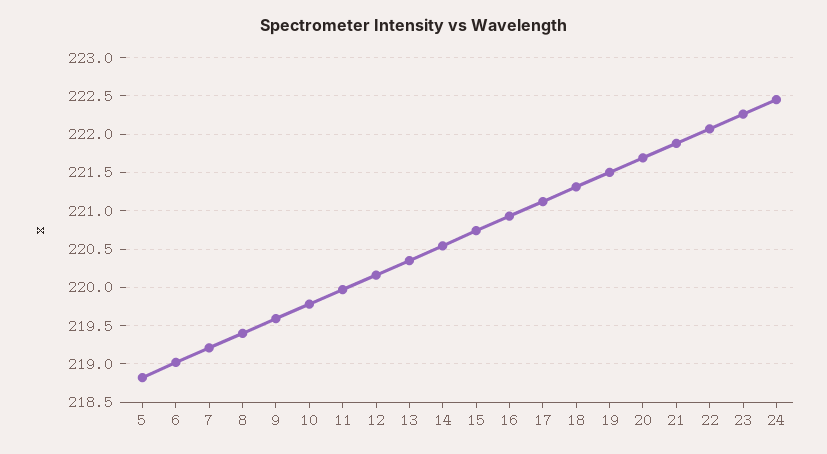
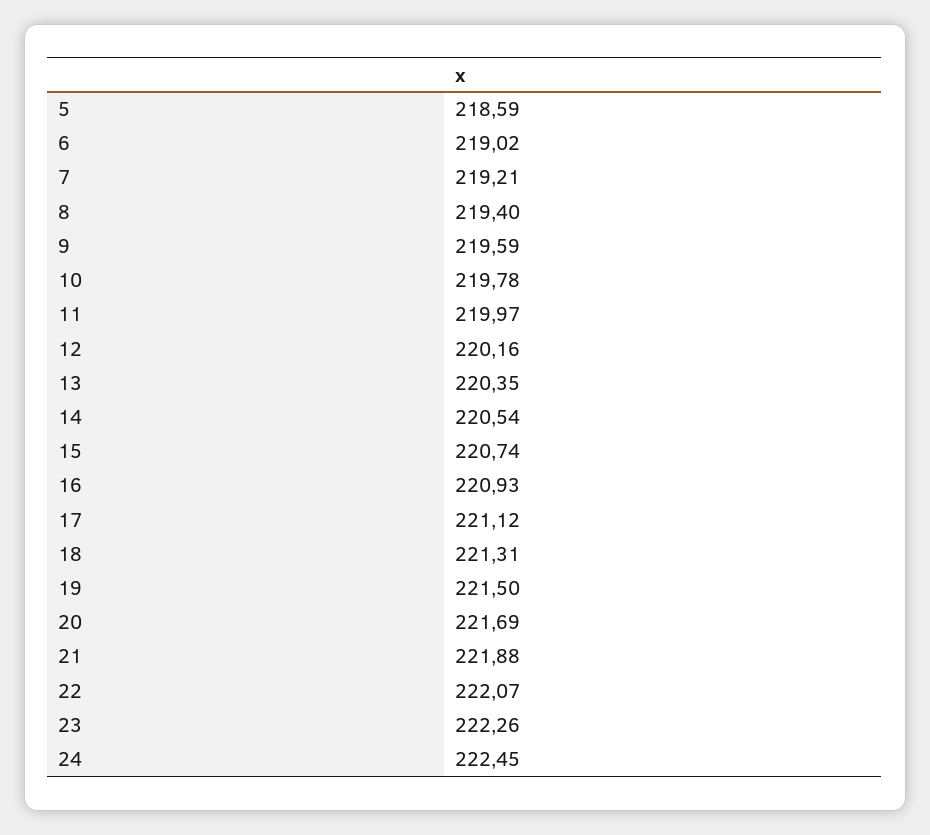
  {
-   "5": 218.8,
+   "5": 218.59,
    "6": 219.02,
    "7": 219.21,
    "8": 219.4,
    "9": 219.59,
    "10": 219.78,
    "11": 219.97,
    "12": 220.16,
    "13": 220.35,
    "14": 220.54,
    "15": 220.74,
    "16": 220.93,
    "17": 221.12,
    "18": 221.31,
    "19": 221.5,
    "20": 221.69,
    "21": 221.88,
    "22": 222.07,
    "23": 222.26,
    "24": 222.45
  }

